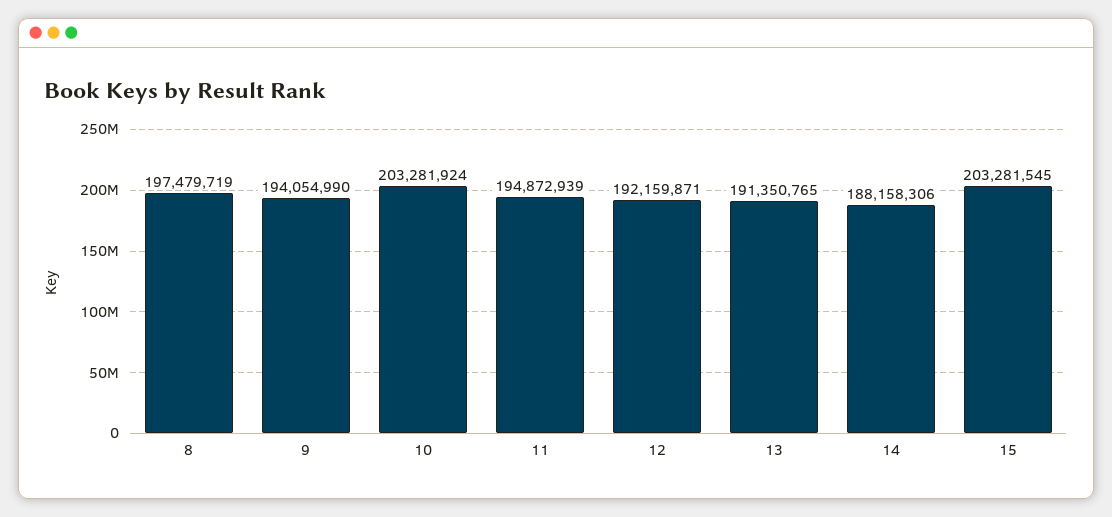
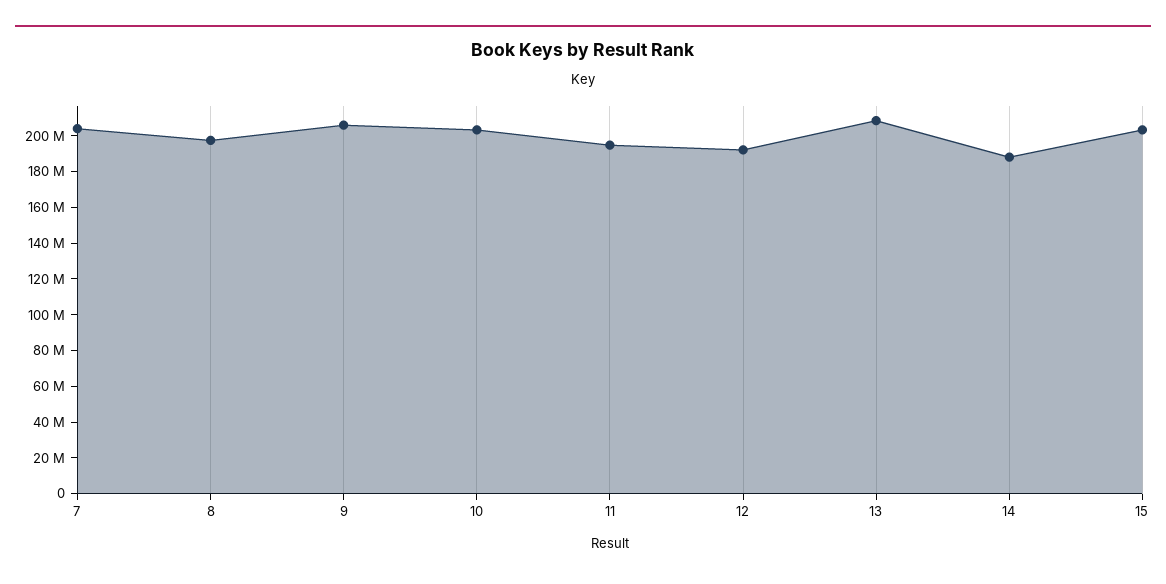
  {
    "8": 197479719,
-   "9": 194054990,
+   "9": 205000000,
    "10": 203281924,
    "11": 194872939,
    "12": 192159871,
-   "13": 191350765,
+   "13": 210000000,
    "14": 188158306,
-   "15": 203281545
+   "15": 203281545,
+   "7": 205000000
  }

